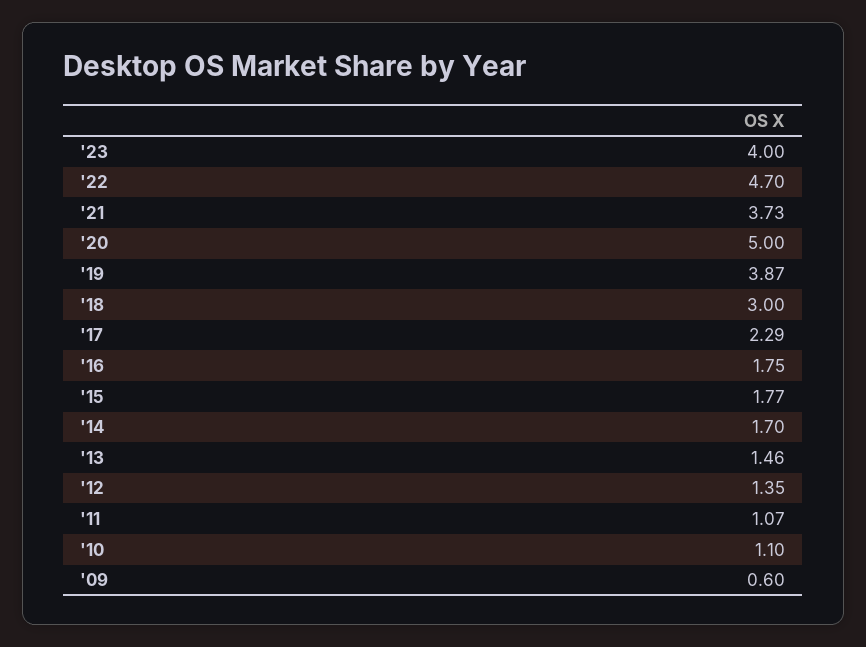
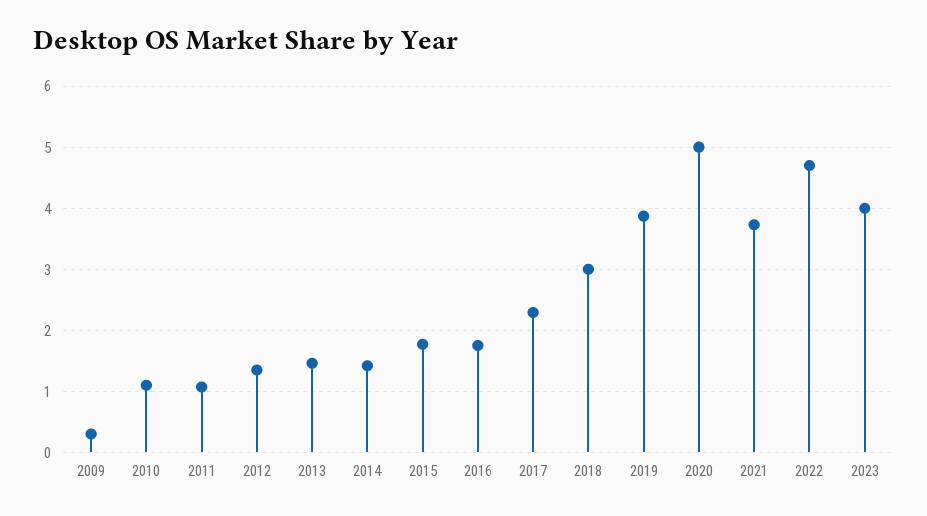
  {
    "'23": 4,
    "'22": 4.7,
    "'21": 3.73,
    "'20": 5,
    "'19": 3.87,
    "'18": 3,
    "'17": 2.29,
    "'16": 1.75,
    "'15": 1.77,
-   "'14": 1.7,
+   "'14": 1.4,
    "'13": 1.46,
    "'12": 1.35,
    "'11": 1.07,
    "'10": 1.1,
-   "'09": 0.6
+   "'09": 0.3
  }

